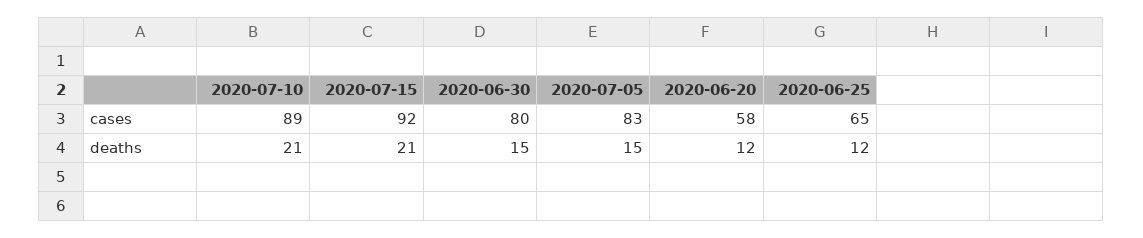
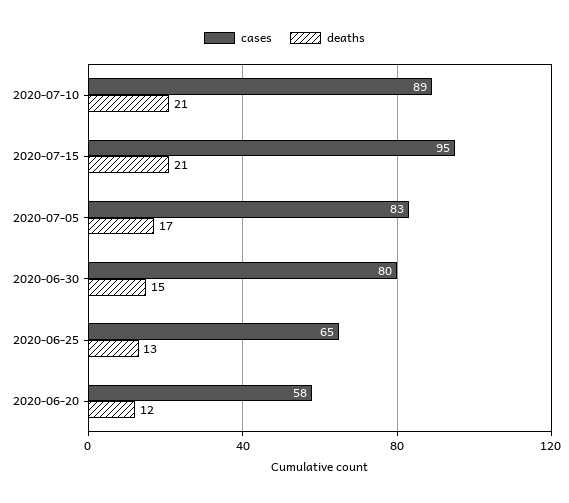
  {
    "cases": {
      "2020-07-10": 89,
-     "2020-07-15": 92,
+     "2020-07-15": 95,
      "2020-06-30": 80,
      "2020-07-05": 83,
      "2020-06-20": 58,
      "2020-06-25": 65
    },
    "deaths": {
      "2020-07-10": 21,
      "2020-07-15": 21,
      "2020-06-30": 15,
-     "2020-07-05": 15,
+     "2020-07-05": 17,
      "2020-06-20": 12,
-     "2020-06-25": 12
+     "2020-06-25": 13
    }
  }

